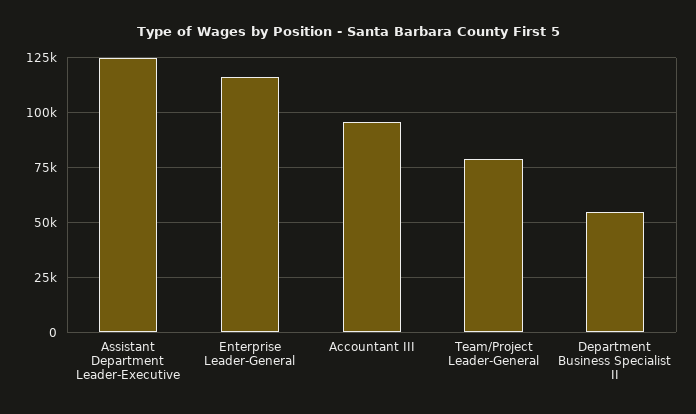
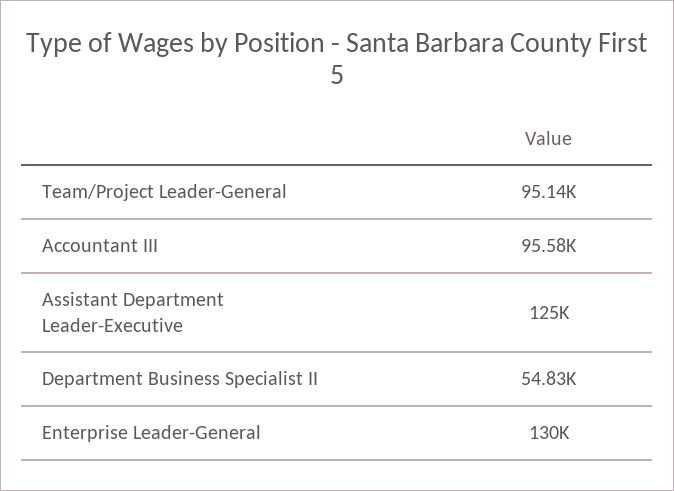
  {
    "Assistant Department Leader-Executive": 125000,
-   "Enterprise Leader-General": 115000,
+   "Enterprise Leader-General": 130000,
    "Accountant III": 95580,
-   "Team/Project Leader-General": 80000,
+   "Team/Project Leader-General": 95140,
    "Department Business Specialist II": 54830
  }

